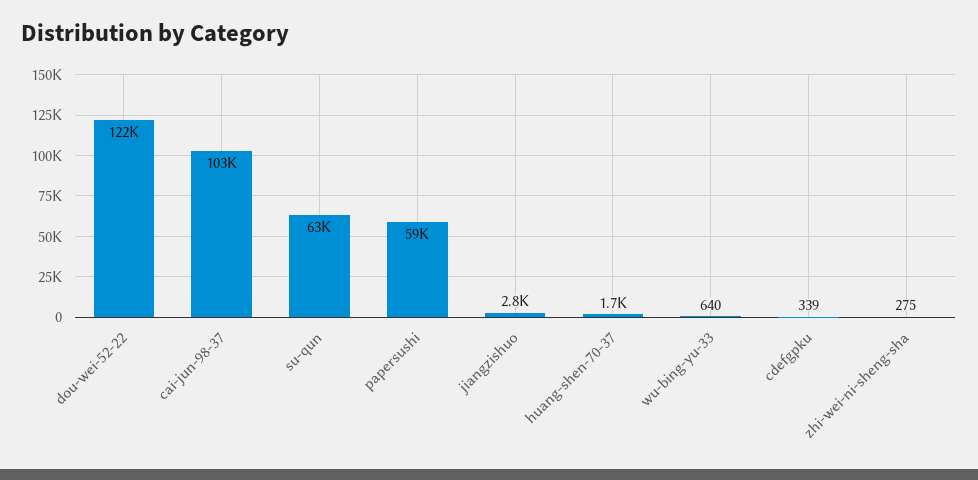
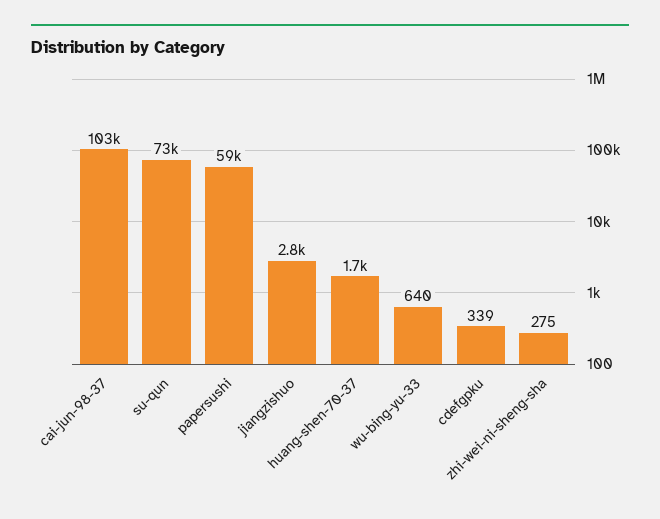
  {
-   "dou-wei-52-22": 122000,
    "cai-jun-98-37": 103000,
-   "su-qun": 63000,
+   "su-qun": 73000,
    "papersushi": 59000,
    "jiangzishuo": 2800,
    "huang-shen-70-37": 1700,
    "wu-bing-yu-33": 640,
    "cdefgpku": 339,
    "zhi-wei-ni-sheng-sha": 275
  }

